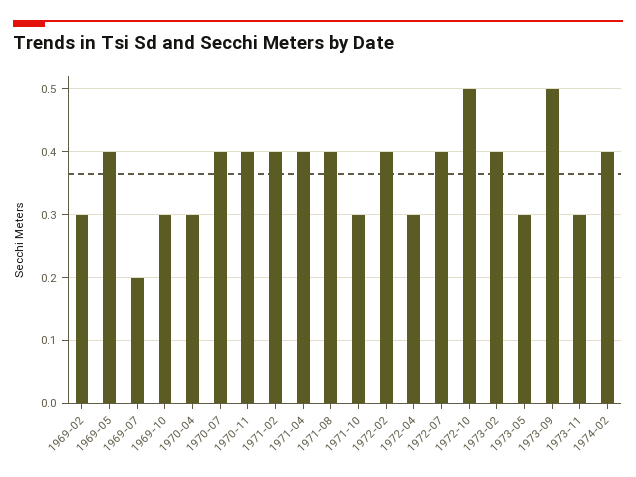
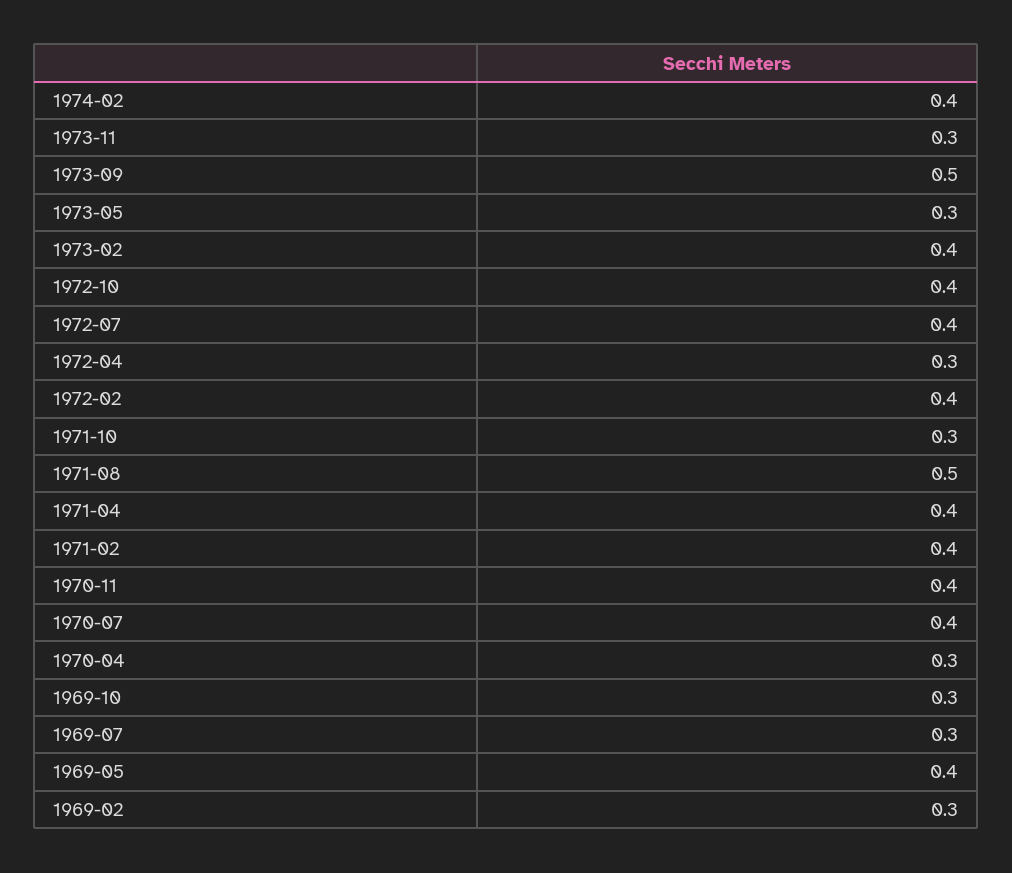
  {
    "1969-02": 0.3,
    "1969-05": 0.4,
-   "1969-07": 0.2,
+   "1969-07": 0.3,
    "1969-10": 0.3,
    "1970-04": 0.3,
    "1970-07": 0.4,
    "1970-11": 0.4,
    "1971-02": 0.4,
    "1971-04": 0.4,
-   "1971-08": 0.4,
+   "1971-08": 0.5,
    "1971-10": 0.3,
    "1972-02": 0.4,
    "1972-04": 0.3,
    "1972-07": 0.4,
-   "1972-10": 0.5,
+   "1972-10": 0.4,
    "1973-02": 0.4,
    "1973-05": 0.3,
    "1973-09": 0.5,
    "1973-11": 0.3,
    "1974-02": 0.4
  }

